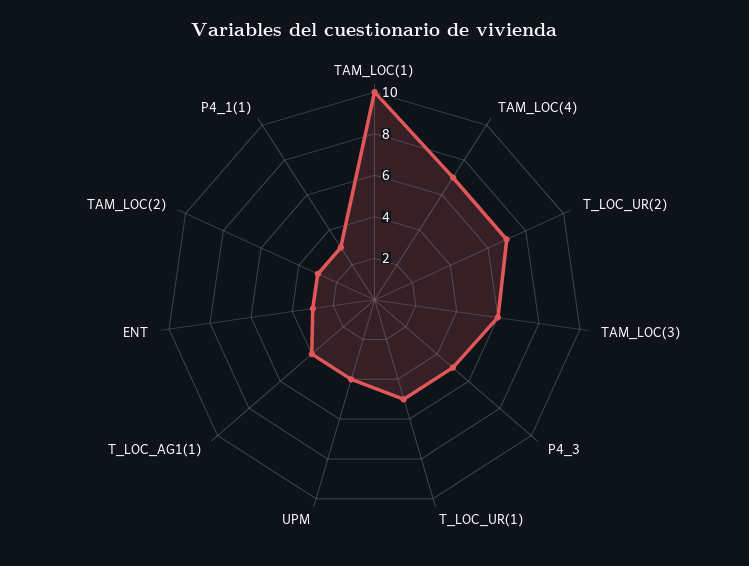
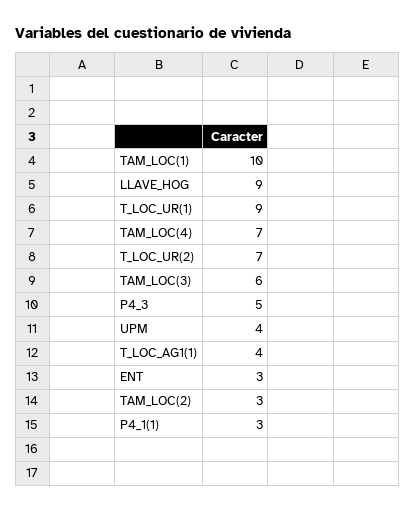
  {
    "TAM_LOC(1)": 10,
    "TAM_LOC(4)": 7,
    "T_LOC_UR(2)": 7,
    "TAM_LOC(3)": 6,
    "P4_3": 5,
-   "T_LOC_UR(1)": 5,
+   "T_LOC_UR(1)": 9,
    "UPM": 4,
    "T_LOC_AG1(1)": 4,
    "ENT": 3,
    "TAM_LOC(2)": 3,
-   "P4_1(1)": 3
+   "P4_1(1)": 3,
+   "LLAVE_HOG": 9
  }

